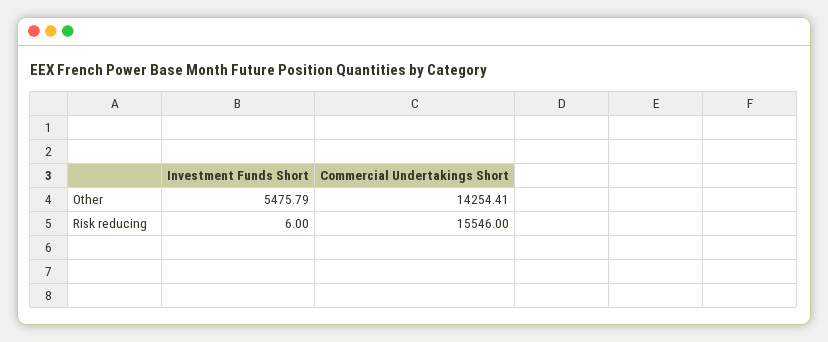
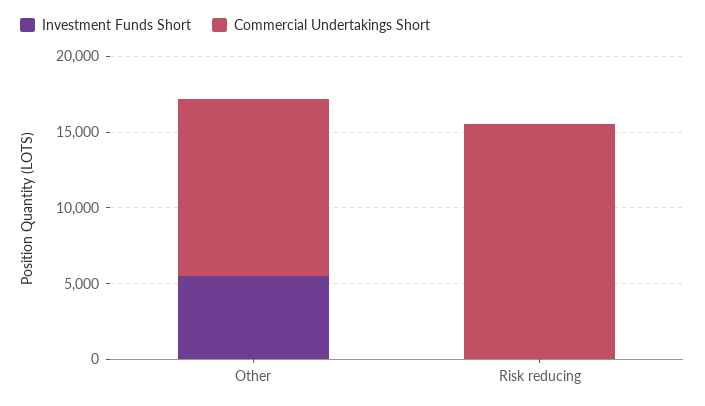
  {
    "Investment Funds Short": {
      "Other": 5475.79,
      "Risk reducing": 6
    },
    "Commercial Undertakings Short": {
-     "Other": 14254.41,
+     "Other": 12000,
      "Risk reducing": 15546
    }
  }

